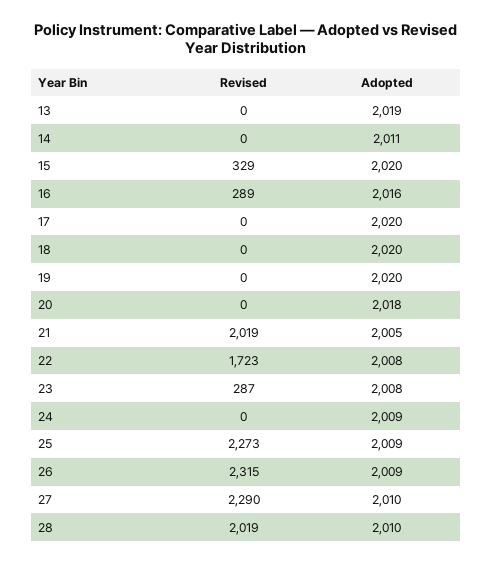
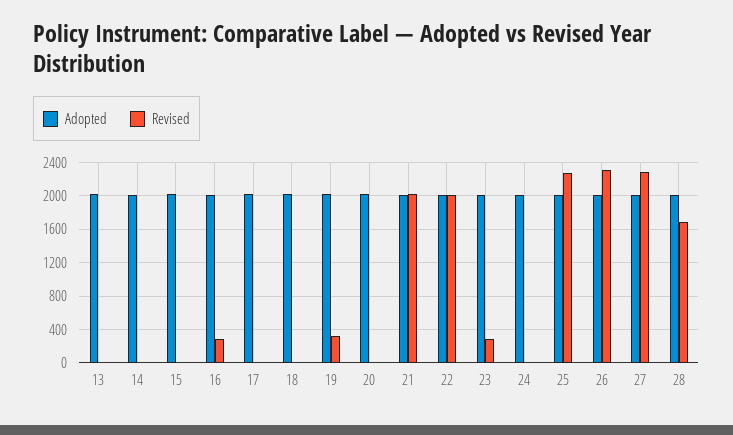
  {
    "Revised": {
      "13": 0,
      "14": 0,
-     "15": 329,
+     "15": 0,
      "16": 289,
      "17": 0,
      "18": 0,
-     "19": 0,
+     "19": 300,
      "20": 0,
      "21": 2019,
-     "22": 1723,
+     "22": 2000,
      "23": 287,
      "24": 0,
      "25": 2273,
      "26": 2315,
      "27": 2290,
-     "28": 2019
+     "28": 1700
    },
    "Adopted": {
      "13": 2019,
      "14": 2011,
      "15": 2020,
      "16": 2016,
      "17": 2020,
      "18": 2020,
      "19": 2020,
      "20": 2018,
      "21": 2005,
      "22": 2008,
      "23": 2008,
      "24": 2009,
      "25": 2009,
      "26": 2009,
      "27": 2010,
      "28": 2010
    }
  }

